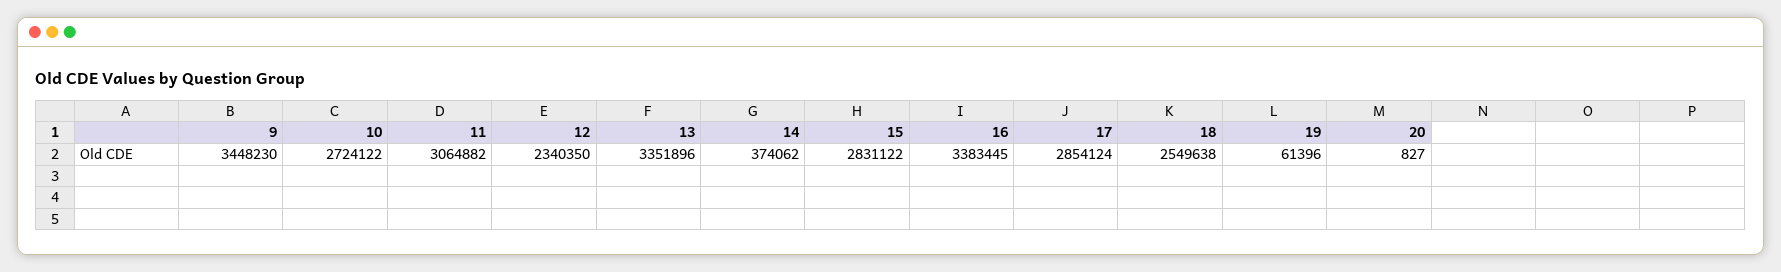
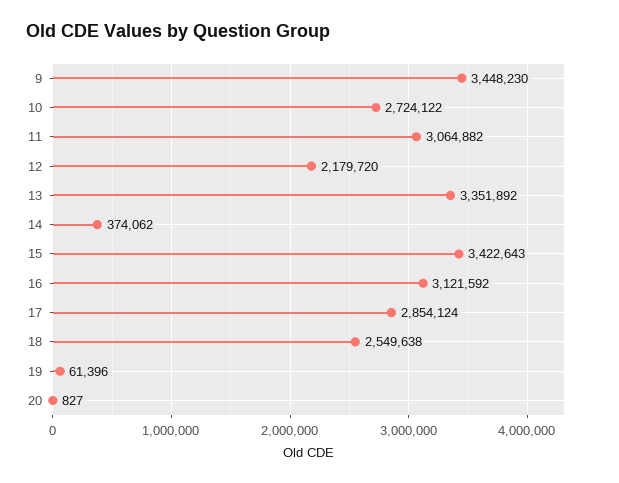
  {
    "9": 3448230,
    "10": 2724122,
    "11": 3064882,
-   "12": 2340350,
+   "12": 2179720,
-   "13": 3351896,
+   "13": 3351892,
    "14": 374062,
-   "15": 2831122,
+   "15": 3422643,
-   "16": 3383445,
+   "16": 3121592,
    "17": 2854124,
    "18": 2549638,
    "19": 61396,
    "20": 827
  }

